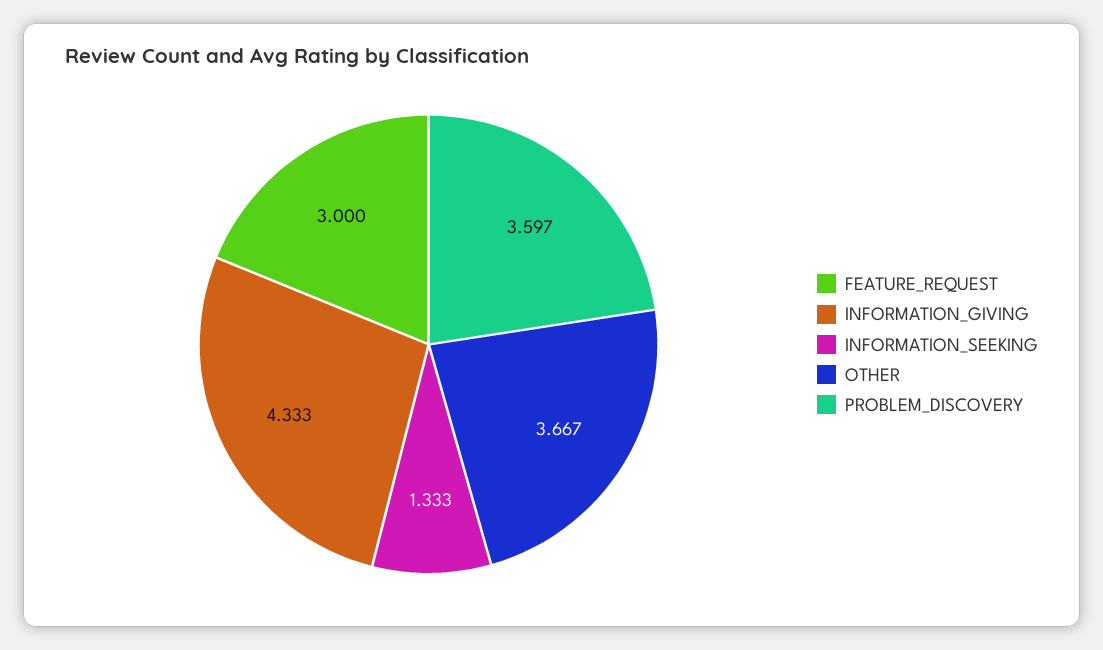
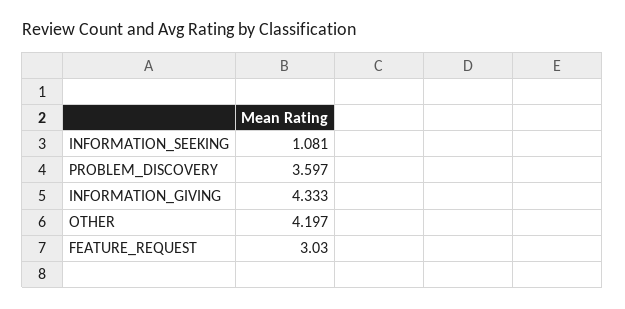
  {
-   "FEATURE_REQUEST": 3,
+   "FEATURE_REQUEST": 3.03,
    "INFORMATION_GIVING": 4.333,
-   "INFORMATION_SEEKING": 1.333,
+   "INFORMATION_SEEKING": 1.081,
-   "OTHER": 3.667,
+   "OTHER": 4.197,
    "PROBLEM_DISCOVERY": 3.597
  }

